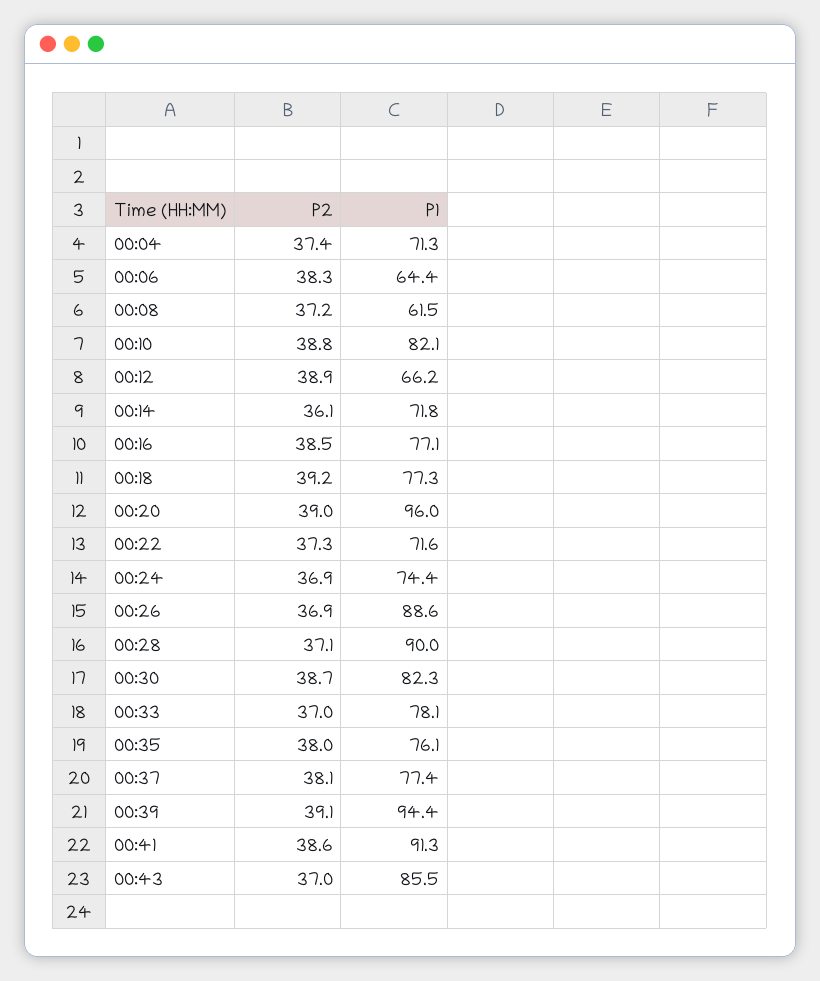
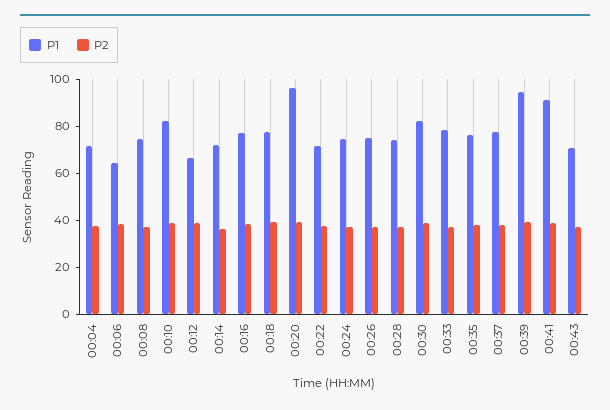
  {
    "P2": {
      "00:04": 37.4,
      "00:06": 38.3,
      "00:08": 37.2,
      "00:10": 38.8,
      "00:12": 38.9,
      "00:14": 36.1,
      "00:16": 38.5,
      "00:18": 39.2,
      "00:20": 39,
      "00:22": 37.3,
      "00:24": 36.9,
      "00:26": 36.9,
      "00:28": 37.1,
      "00:30": 38.7,
      "00:33": 37,
      "00:35": 38,
      "00:37": 38.1,
      "00:39": 39.1,
      "00:41": 38.6,
      "00:43": 37
    },
    "P1": {
      "00:04": 71.3,
      "00:06": 64.4,
-     "00:08": 61.5,
+     "00:08": 75,
      "00:10": 82.1,
      "00:12": 66.2,
      "00:14": 71.8,
      "00:16": 77.1,
      "00:18": 77.3,
      "00:20": 96,
      "00:22": 71.6,
      "00:24": 74.4,
-     "00:26": 88.6,
+     "00:26": 75,
-     "00:28": 90,
+     "00:28": 75,
      "00:30": 82.3,
      "00:33": 78.1,
      "00:35": 76.1,
      "00:37": 77.4,
      "00:39": 94.4,
      "00:41": 91.3,
-     "00:43": 85.5
+     "00:43": 70
    }
  }

